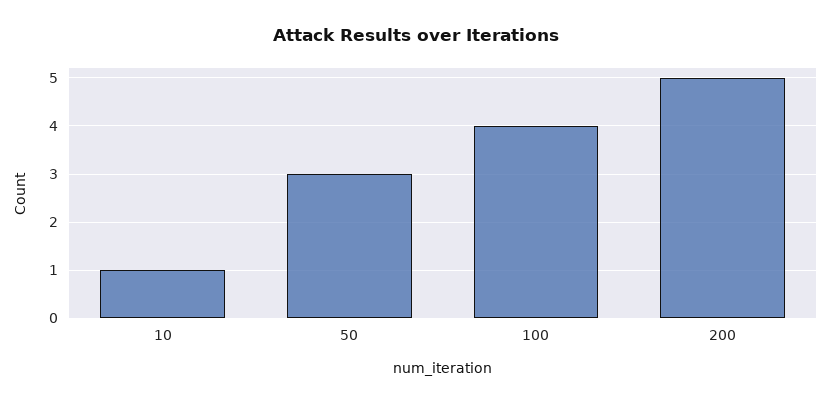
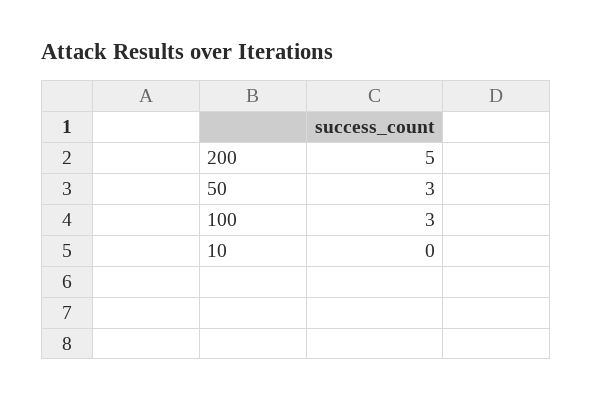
  {
-   "10": 1,
+   "10": 0,
    "50": 3,
-   "100": 4,
+   "100": 3,
    "200": 5
  }

